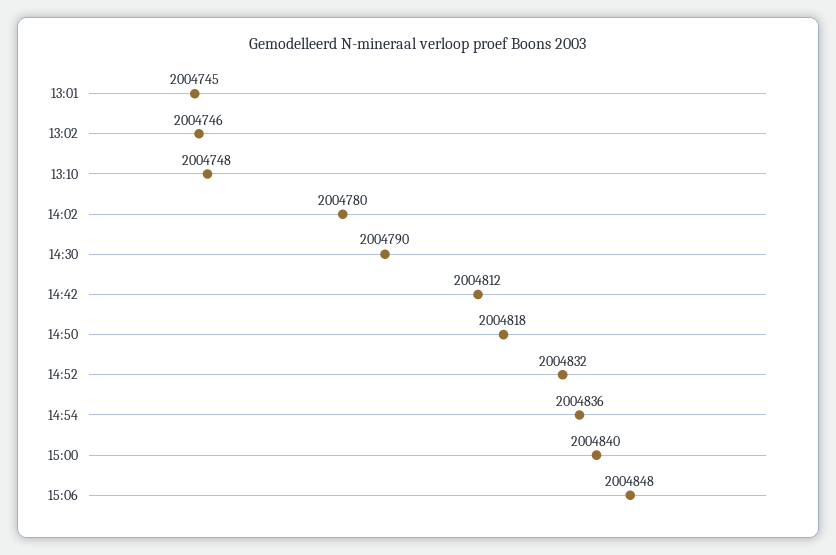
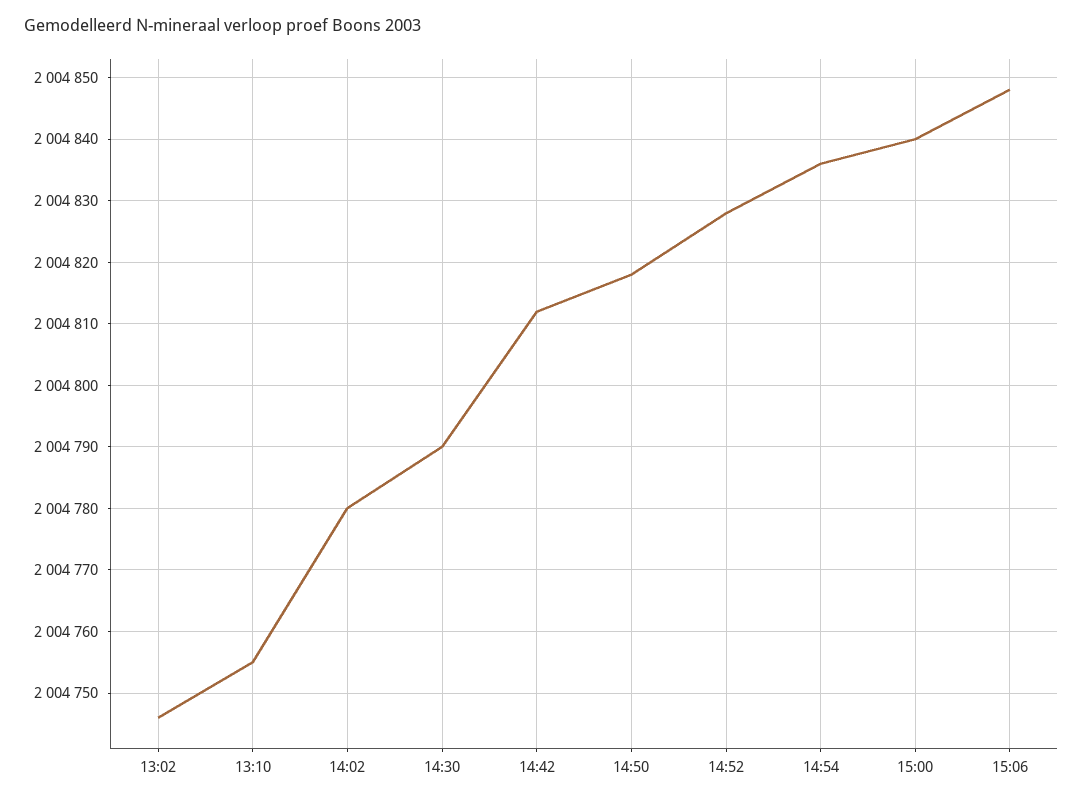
  {
-   "13:01": 2004745,
    "13:02": 2004746,
-   "13:10": 2004748,
+   "13:10": 2004755,
    "14:02": 2004780,
    "14:30": 2004790,
    "14:42": 2004812,
    "14:50": 2004818,
-   "14:52": 2004832,
+   "14:52": 2004828,
    "14:54": 2004836,
    "15:00": 2004840,
    "15:06": 2004848
  }

